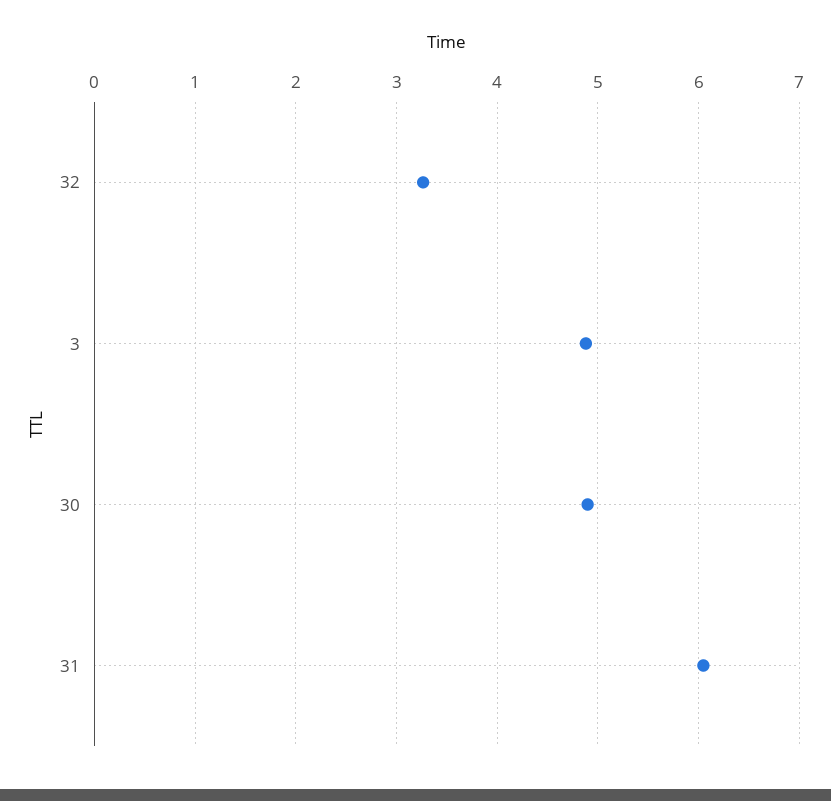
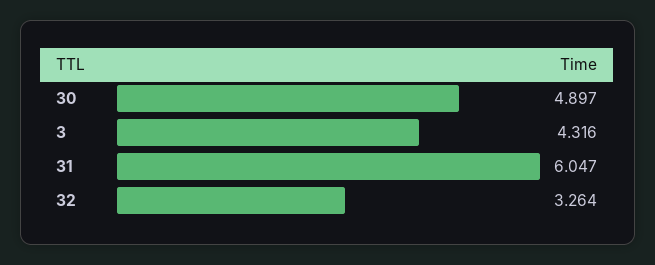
  {
    "32": 3.264,
-   "3": 4.9,
+   "3": 4.316,
    "30": 4.897,
    "31": 6.047
  }

